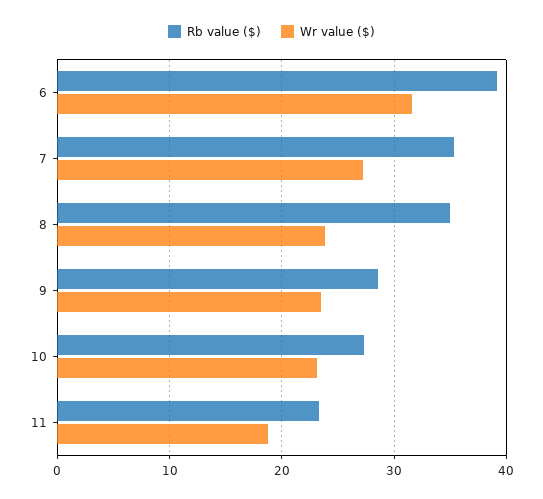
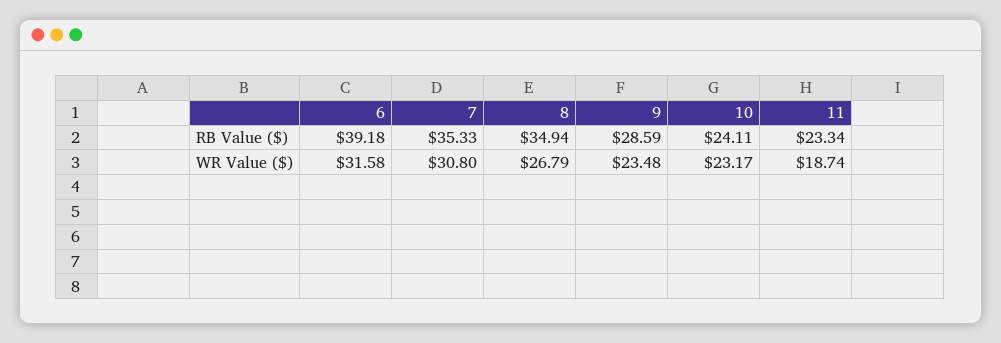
  {
    "Rb value ($)": {
      "6": 39.18,
      "7": 35.33,
      "8": 34.94,
      "9": 28.59,
-     "10": 27,
+     "10": 24.11,
      "11": 23.34
    },
    "Wr value ($)": {
      "6": 31.58,
-     "7": 27,
+     "7": 30.8,
-     "8": 24,
+     "8": 26.79,
      "9": 23.48,
      "10": 23.17,
      "11": 18.74
    }
  }

